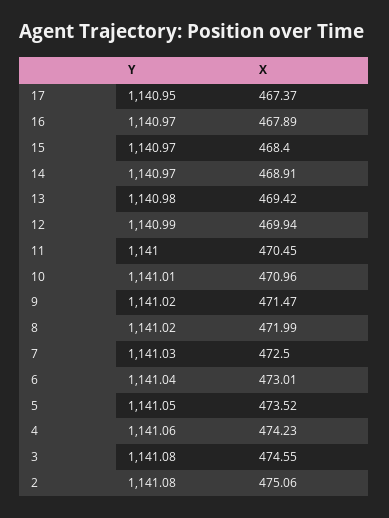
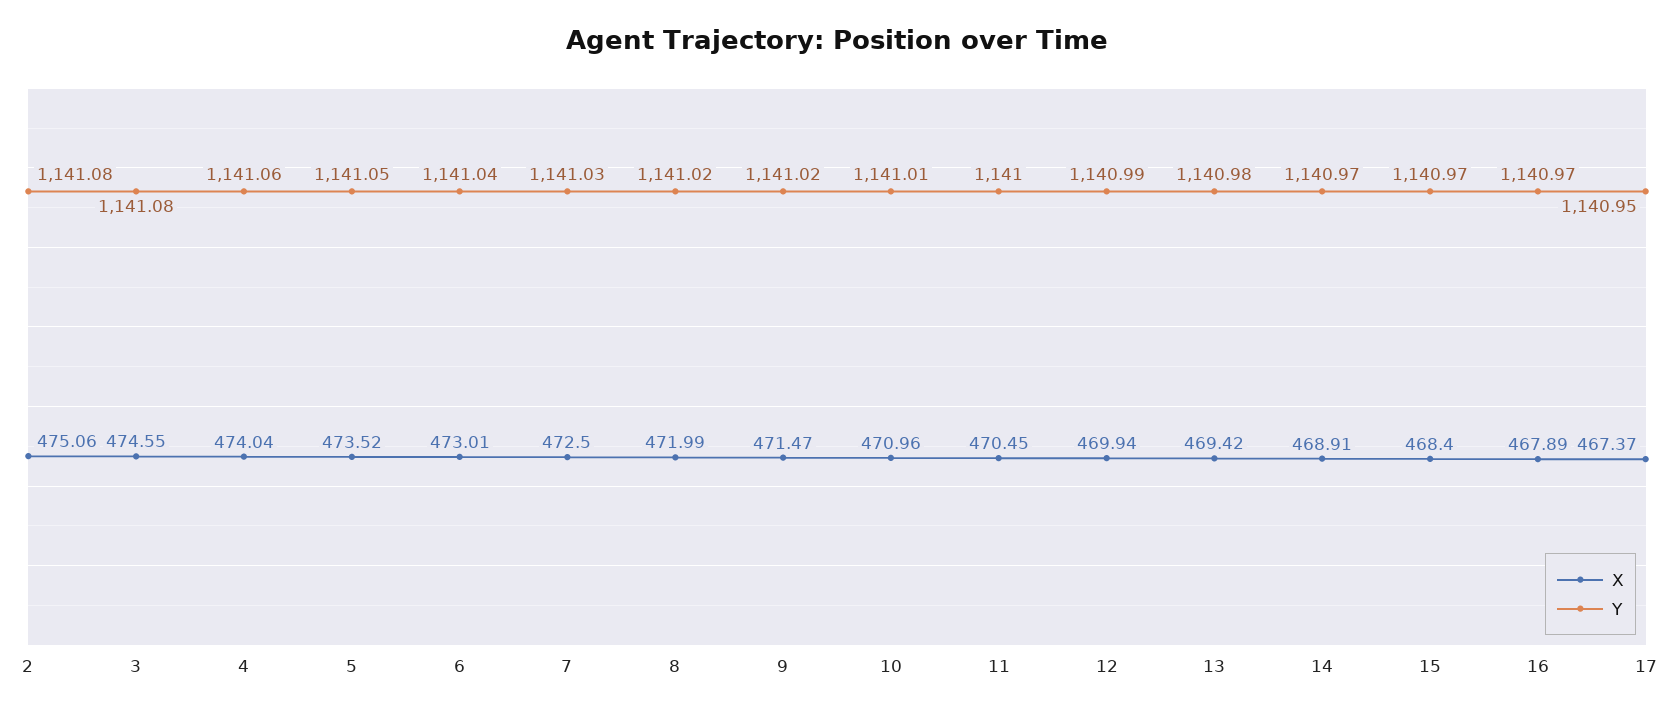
  {
    "Y": {
      "17": 1140.95,
      "16": 1140.97,
      "15": 1140.97,
      "14": 1140.97,
      "13": 1140.98,
      "12": 1140.99,
      "11": 1141,
      "10": 1141.01,
      "9": 1141.02,
      "8": 1141.02,
      "7": 1141.03,
      "6": 1141.04,
      "5": 1141.05,
      "4": 1141.06,
      "3": 1141.08,
      "2": 1141.08
    },
    "X": {
      "17": 467.37,
      "16": 467.89,
      "15": 468.4,
      "14": 468.91,
      "13": 469.42,
      "12": 469.94,
      "11": 470.45,
      "10": 470.96,
      "9": 471.47,
      "8": 471.99,
      "7": 472.5,
      "6": 473.01,
      "5": 473.52,
-     "4": 474.23,
+     "4": 474.04,
      "3": 474.55,
      "2": 475.06
    }
  }

